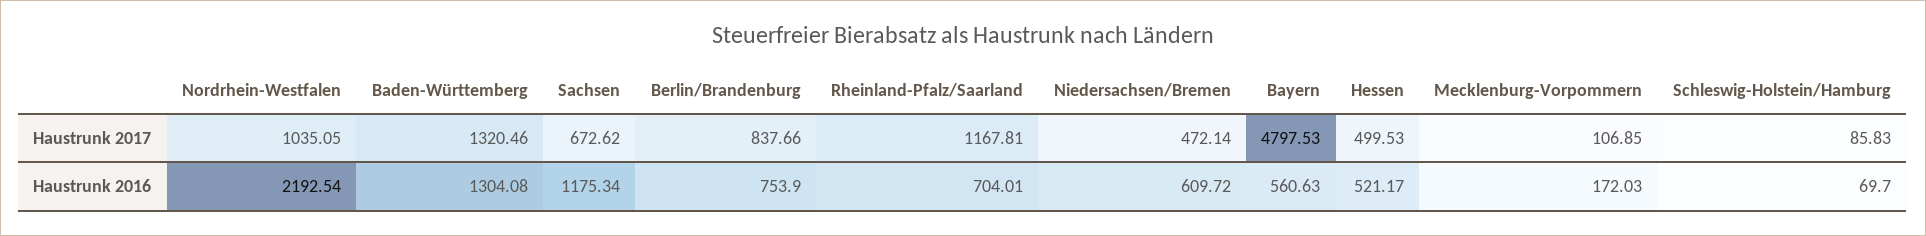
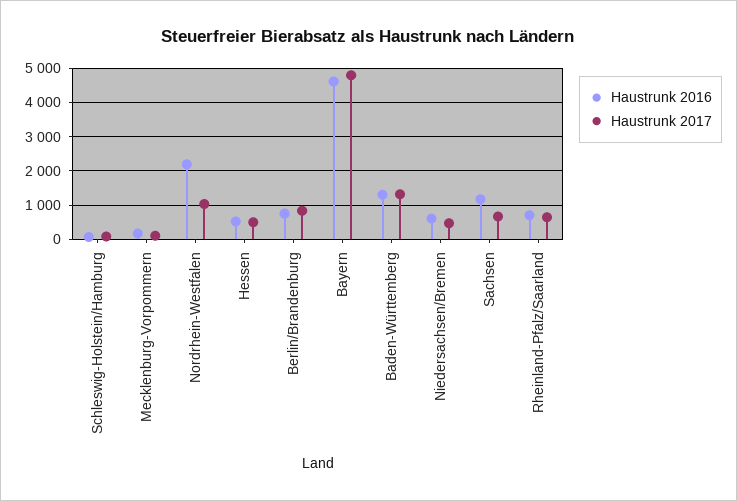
  {
    "Haustrunk 2017": {
      "Nordrhein-Westfalen": 1035.05,
      "Baden-Württemberg": 1320.46,
      "Sachsen": 672.62,
      "Berlin/Brandenburg": 837.66,
-     "Rheinland-Pfalz/Saarland": 1167.81,
+     "Rheinland-Pfalz/Saarland": 600,
      "Niedersachsen/Bremen": 472.14,
      "Bayern": 4797.53,
      "Hessen": 499.53,
      "Mecklenburg-Vorpommern": 106.85,
      "Schleswig-Holstein/Hamburg": 85.83
    },
    "Haustrunk 2016": {
      "Nordrhein-Westfalen": 2192.54,
      "Baden-Württemberg": 1304.08,
      "Sachsen": 1175.34,
      "Berlin/Brandenburg": 753.9,
      "Rheinland-Pfalz/Saarland": 704.01,
      "Niedersachsen/Bremen": 609.72,
-     "Bayern": 560.63,
+     "Bayern": 4600,
      "Hessen": 521.17,
      "Mecklenburg-Vorpommern": 172.03,
      "Schleswig-Holstein/Hamburg": 69.7
    }
  }

